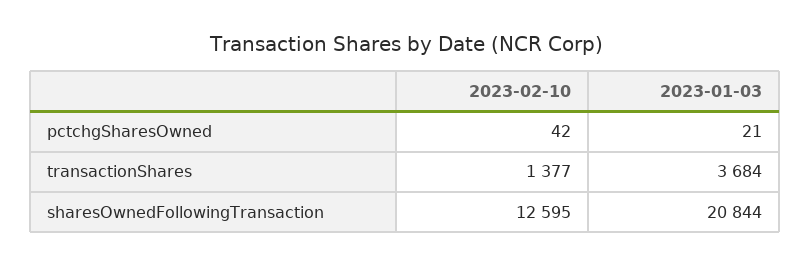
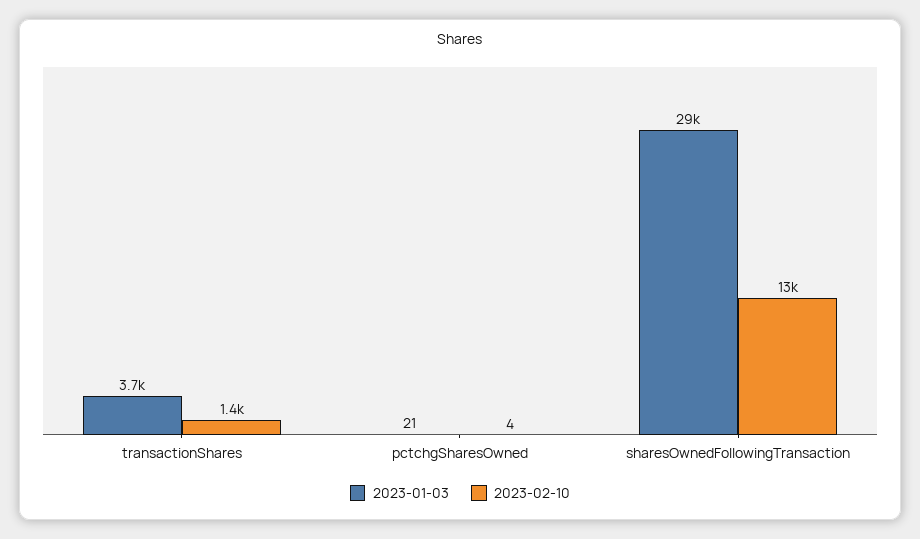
  {
    "2023-02-10": {
-     "pctchgSharesOwned": 42,
+     "pctchgSharesOwned": 4,
      "transactionShares": 1377,
      "sharesOwnedFollowingTransaction": 12595
    },
    "2023-01-03": {
      "pctchgSharesOwned": 21,
      "transactionShares": 3684,
-     "sharesOwnedFollowingTransaction": 20844
+     "sharesOwnedFollowingTransaction": 29000
    }
  }

